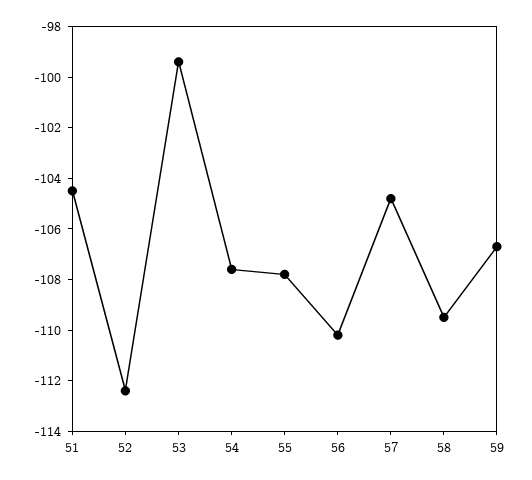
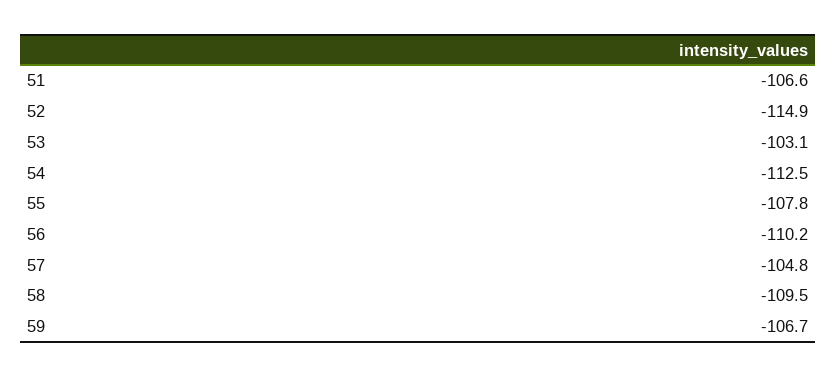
  {
-   "51": -104.5,
+   "51": -106.6,
-   "52": -112.5,
+   "52": -114.9,
-   "53": -99.5,
+   "53": -103.1,
-   "54": -107.5,
+   "54": -112.5,
    "55": -107.8,
    "56": -110.2,
    "57": -104.8,
    "58": -109.5,
    "59": -106.7
  }

